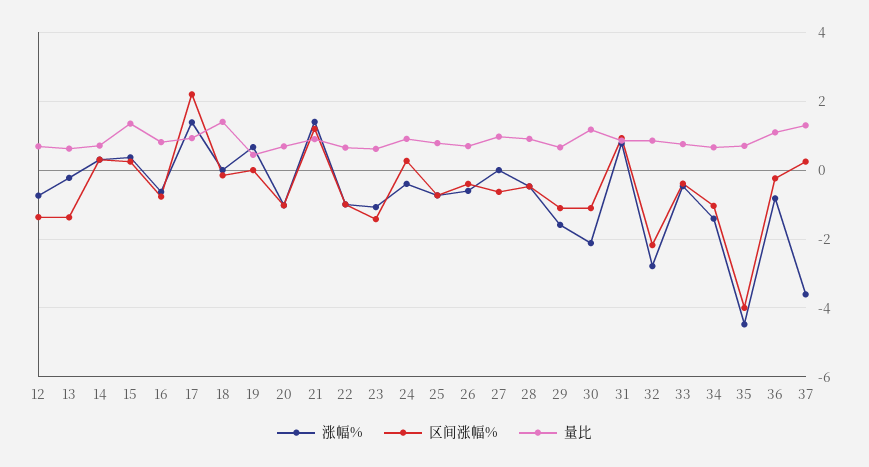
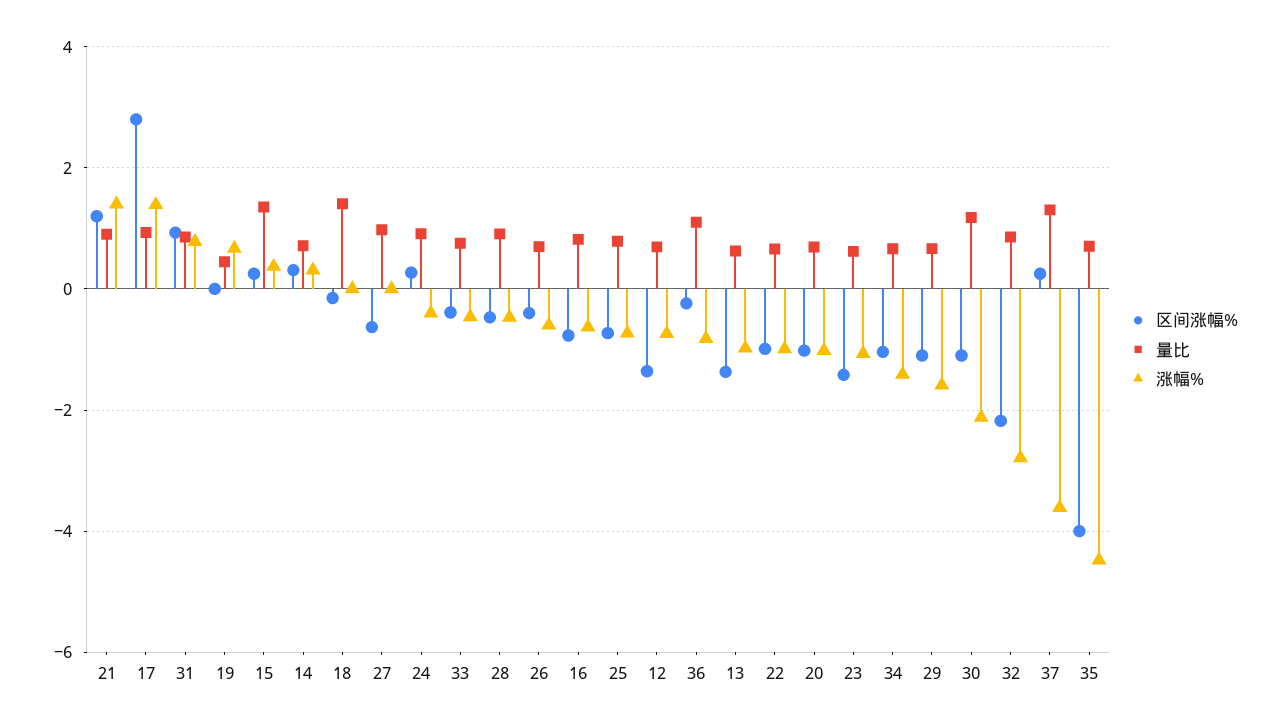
  {
    "涨幅%": {
      "12": -0.8,
-     "13": -0.2,
+     "13": -1,
      "14": 0.4,
      "15": 0.4,
      "16": -0.6,
      "17": 1.4,
      "18": 0,
      "19": 0.6,
      "20": -1,
      "21": 1.4,
      "22": -1,
      "23": -1,
      "24": -0.4,
      "25": -0.8,
      "26": -0.6,
      "27": 0,
      "28": -0.4,
      "29": -1.6,
      "30": -2.2,
      "31": 0.8,
      "32": -2.8,
      "33": -0.4,
      "34": -1.4,
      "35": -4.4,
      "36": -0.8,
      "37": -3.6
    },
    "区间涨幅%": {
      "12": -1.4,
      "13": -1.4,
      "14": 0.4,
      "15": 0.2,
      "16": -0.8,
-     "17": 2.2,
+     "17": 2.8,
      "18": -0.2,
      "19": 0,
      "20": -1,
      "21": 1.2,
      "22": -1,
      "23": -1.4,
      "24": 0.2,
      "25": -0.8,
      "26": -0.4,
      "27": -0.6,
      "28": -0.4,
      "29": -1.2,
      "30": -1.2,
      "31": 1,
      "32": -2.2,
      "33": -0.4,
      "34": -1,
      "35": -4,
      "36": -0.2,
      "37": 0.2
    },
    "量比": {
      "12": 0.6,
      "13": 0.6,
      "14": 0.8,
      "15": 1.4,
      "16": 0.8,
      "17": 1,
      "18": 1.4,
      "19": 0.4,
      "20": 0.6,
      "21": 1,
      "22": 0.6,
      "23": 0.6,
      "24": 1,
      "25": 0.8,
      "26": 0.6,
      "27": 1,
      "28": 1,
      "29": 0.6,
      "30": 1.2,
      "31": 0.8,
      "32": 0.8,
      "33": 0.8,
      "34": 0.6,
      "35": 0.8,
      "36": 1.2,
      "37": 1.4
    }
  }

